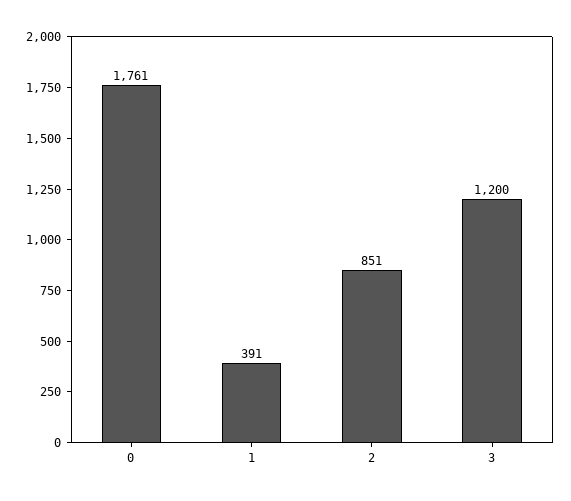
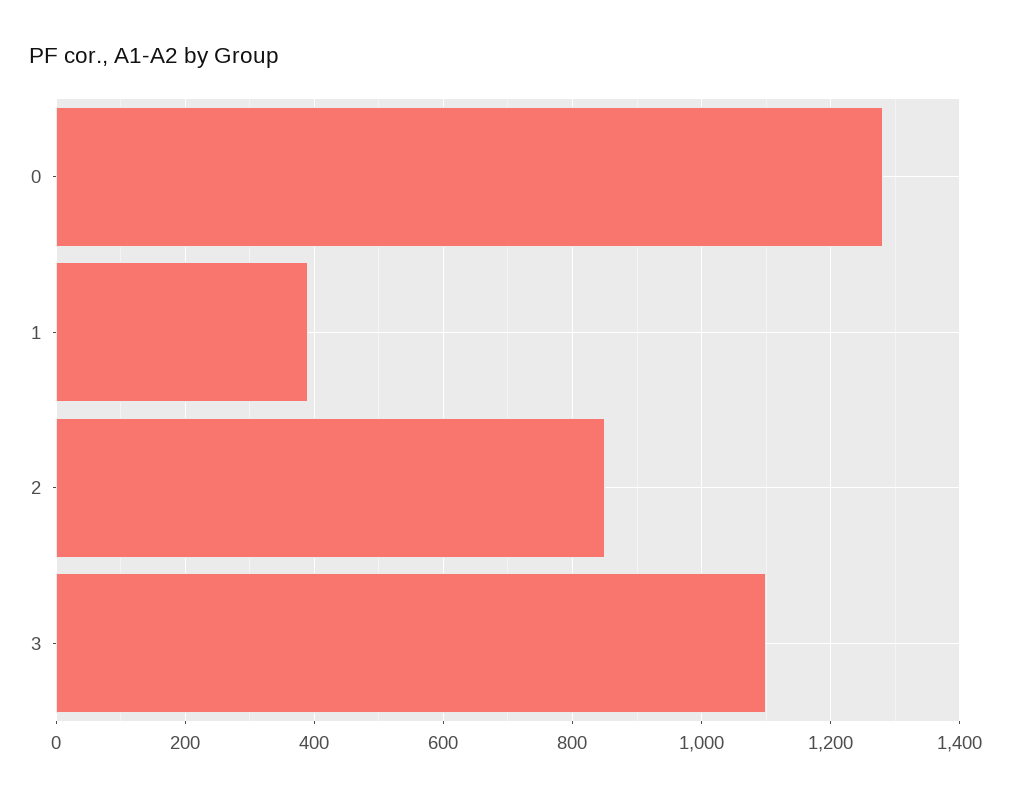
  {
-   "0": 1761,
+   "0": 1280,
    "1": 391,
    "2": 851,
-   "3": 1200
+   "3": 1100
  }

